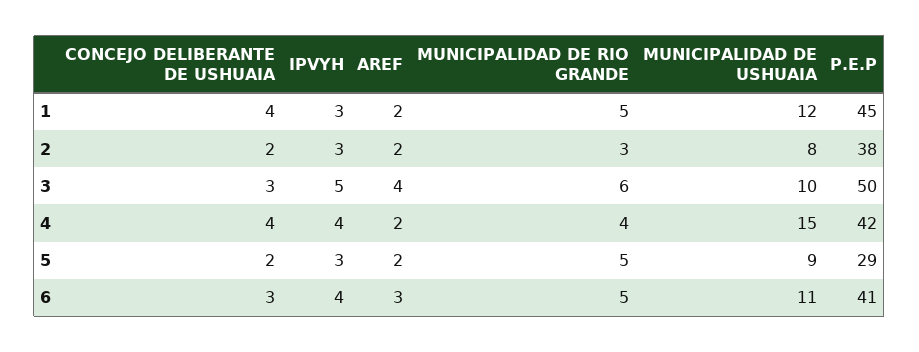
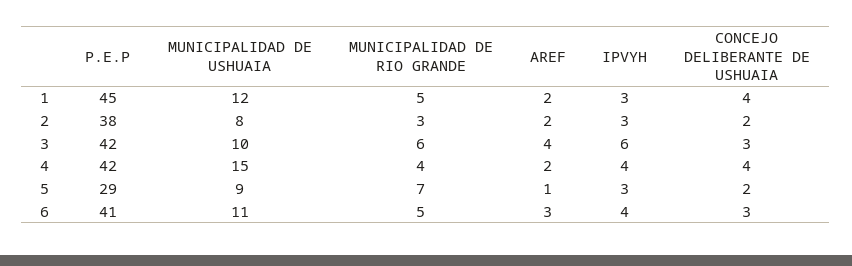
  {
    "CONCEJO DELIBERANTE DE USHUAIA": {
      "1": 4,
      "2": 2,
      "3": 3,
      "4": 4,
      "5": 2,
      "6": 3
    },
    "IPVYH": {
      "1": 3,
      "2": 3,
-     "3": 5,
+     "3": 6,
      "4": 4,
      "5": 3,
      "6": 4
    },
    "AREF": {
      "1": 2,
      "2": 2,
      "3": 4,
      "4": 2,
-     "5": 2,
+     "5": 1,
      "6": 3
    },
    "MUNICIPALIDAD DE RIO GRANDE": {
      "1": 5,
      "2": 3,
      "3": 6,
      "4": 4,
-     "5": 5,
+     "5": 7,
      "6": 5
    },
    "MUNICIPALIDAD DE USHUAIA": {
      "1": 12,
      "2": 8,
      "3": 10,
      "4": 15,
      "5": 9,
      "6": 11
    },
    "P.E.P": {
      "1": 45,
      "2": 38,
-     "3": 50,
+     "3": 42,
      "4": 42,
      "5": 29,
      "6": 41
    }
  }

